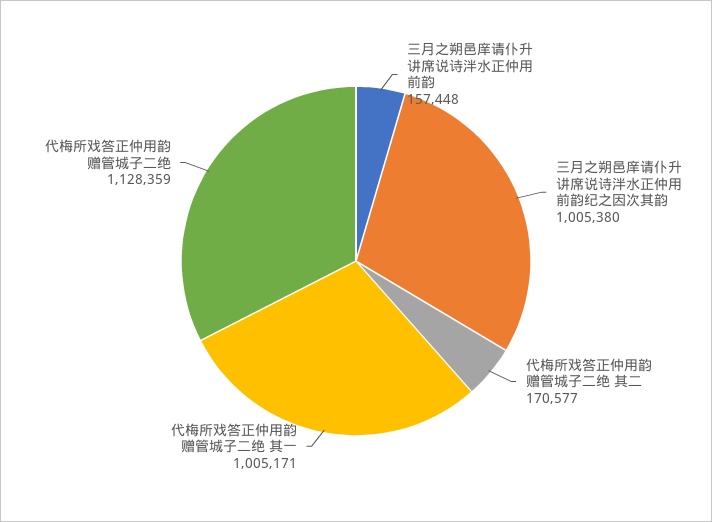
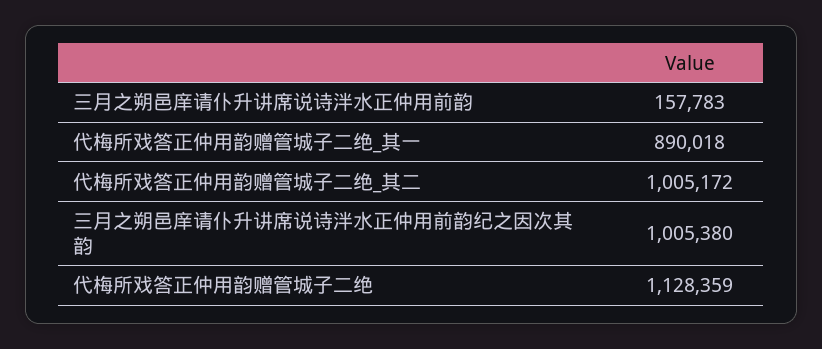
  {
-   "三月之朔邑庠请仆升讲席说诗泮水正仲用前韵": 157448,
+   "三月之朔邑庠请仆升讲席说诗泮水正仲用前韵": 157783,
    "三月之朔邑庠请仆升讲席说诗泮水正仲用前韵纪之因次其韵": 1005380,
-   "代梅所戏答正仲用韵赠管城子二绝 其二": 170577,
+   "代梅所戏答正仲用韵赠管城子二绝 其二": 1005172,
-   "代梅所戏答正仲用韵赠管城子二绝 其一": 1005171,
+   "代梅所戏答正仲用韵赠管城子二绝 其一": 890018,
    "代梅所戏答正仲用韵赠管城子二绝": 1128359
  }

